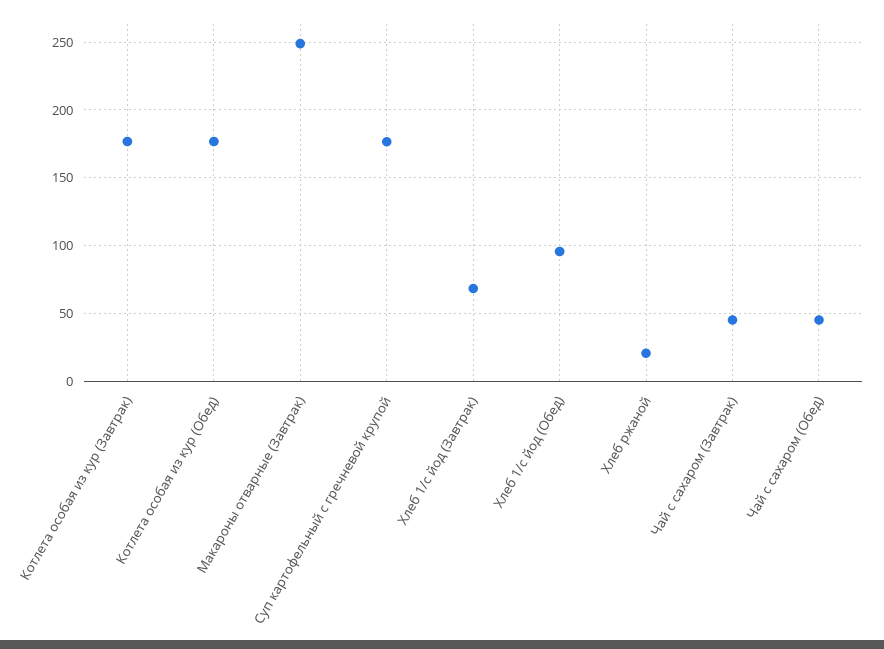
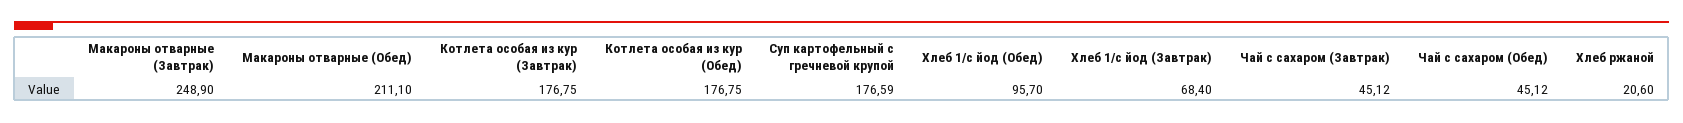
  {
    "Котлета особая из кур (Завтрак)": 176.75,
    "Котлета особая из кур (Обед)": 176.75,
    "Макароны отварные (Завтрак)": 248.9,
    "Суп картофельный с гречневой крупой": 176.59,
    "Хлеб 1/с йод (Завтрак)": 68.4,
    "Хлеб 1/с йод (Обед)": 95.7,
    "Хлеб ржаной": 20.6,
    "Чай с сахаром (Завтрак)": 45.12,
-   "Чай с сахаром (Обед)": 45.12
+   "Чай с сахаром (Обед)": 45.12,
+   "Макароны отварные (Обед)": 211.1
  }

